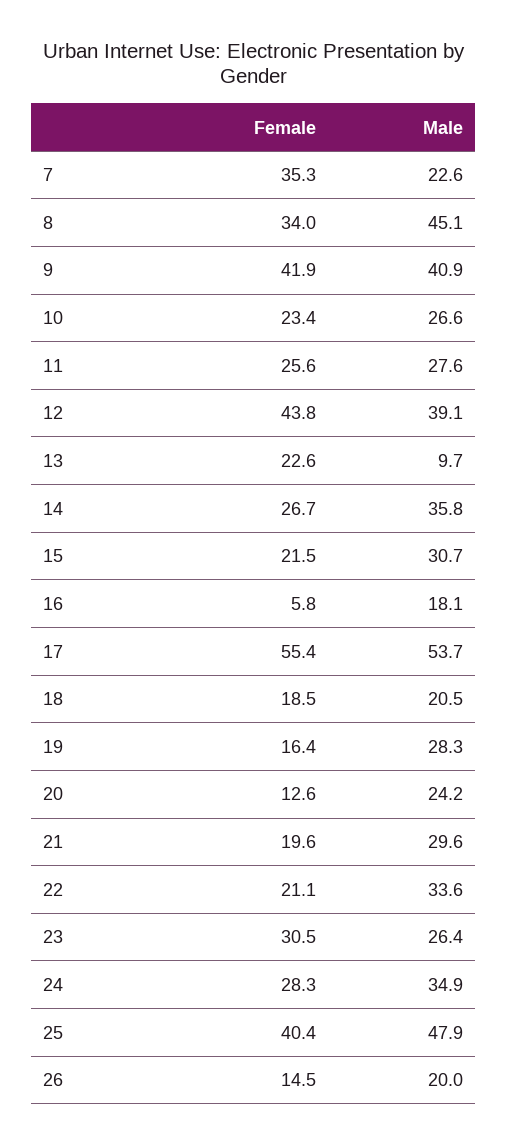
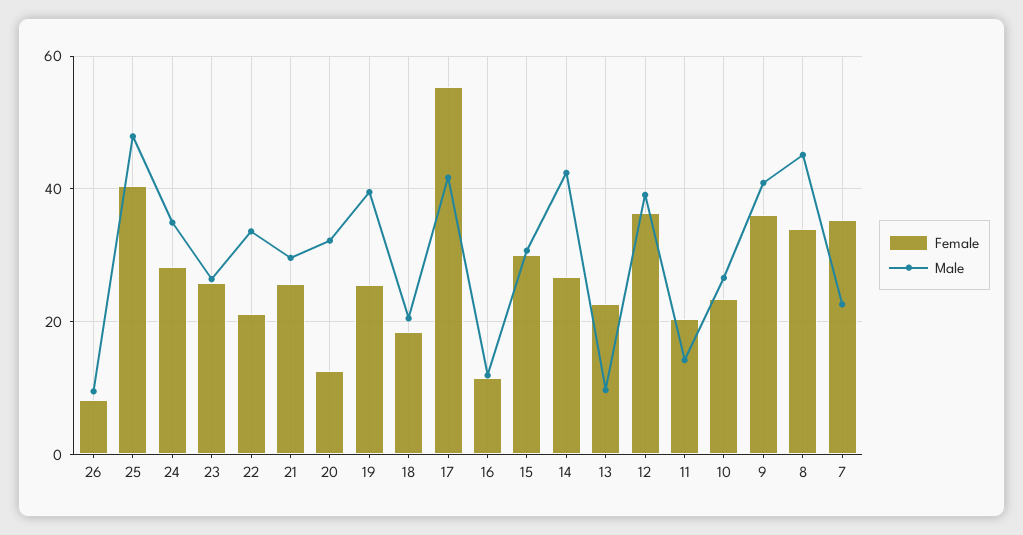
  {
    "Female": {
      "7": 35.3,
      "8": 34,
-     "9": 41.9,
+     "9": 36,
      "10": 23.4,
-     "11": 25.6,
+     "11": 20,
-     "12": 43.8,
+     "12": 36,
      "13": 22.6,
      "14": 26.7,
-     "15": 21.5,
+     "15": 30,
-     "16": 5.8,
+     "16": 12,
      "17": 55.4,
      "18": 18.5,
-     "19": 16.4,
+     "19": 26,
      "20": 12.6,
-     "21": 19.6,
+     "21": 26,
      "22": 21.1,
-     "23": 30.5,
+     "23": 26,
      "24": 28.3,
      "25": 40.4,
-     "26": 14.5
+     "26": 8
    },
    "Male": {
      "7": 22.6,
      "8": 45.1,
      "9": 40.9,
      "10": 26.6,
-     "11": 27.6,
+     "11": 14,
      "12": 39.1,
      "13": 9.7,
-     "14": 35.8,
+     "14": 42,
      "15": 30.7,
-     "16": 18.1,
+     "16": 12,
-     "17": 53.7,
+     "17": 42,
      "18": 20.5,
-     "19": 28.3,
+     "19": 40,
-     "20": 24.2,
+     "20": 32,
      "21": 29.6,
      "22": 33.6,
      "23": 26.4,
      "24": 34.9,
      "25": 47.9,
-     "26": 20
+     "26": 10
    }
  }

